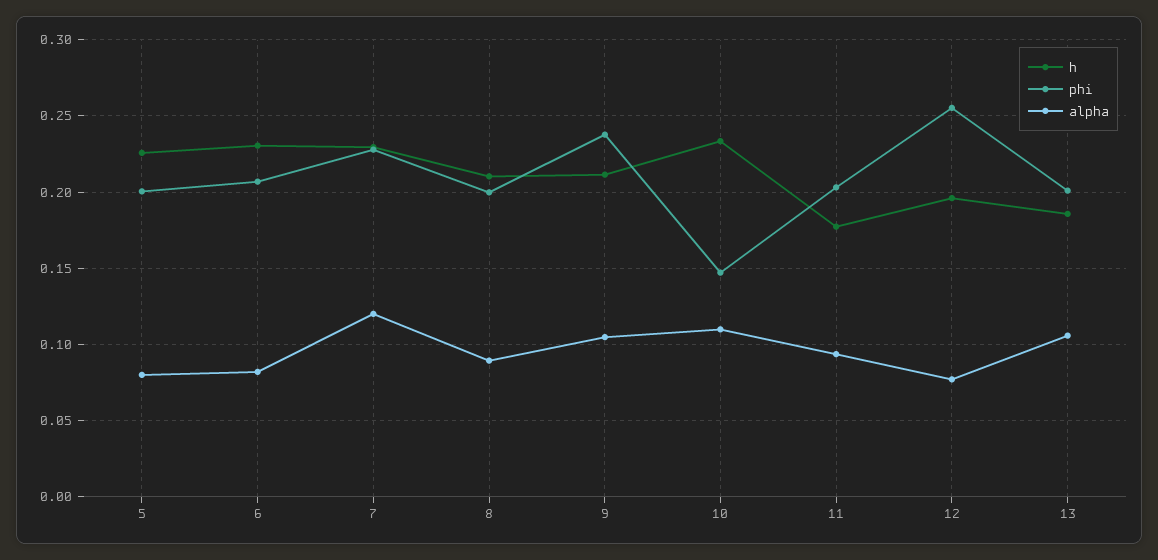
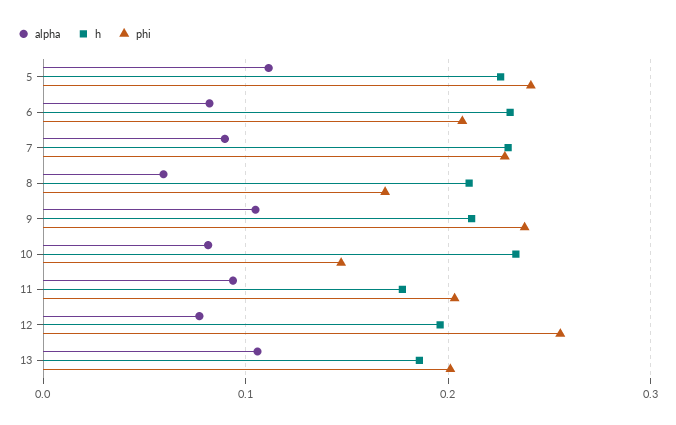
  {
    "h": {
      "5": 0.225,
      "6": 0.23,
      "7": 0.23,
      "8": 0.21,
      "9": 0.21,
      "10": 0.235,
      "11": 0.175,
      "12": 0.195,
      "13": 0.185
    },
    "phi": {
-     "5": 0.2,
+     "5": 0.24,
      "6": 0.205,
      "7": 0.23,
-     "8": 0.2,
+     "8": 0.17,
      "9": 0.24,
      "10": 0.145,
      "11": 0.205,
      "12": 0.255,
      "13": 0.2
    },
    "alpha": {
-     "5": 0.08,
+     "5": 0.11,
      "6": 0.08,
-     "7": 0.12,
+     "7": 0.09,
-     "8": 0.09,
+     "8": 0.06,
      "9": 0.105,
-     "10": 0.11,
+     "10": 0.08,
      "11": 0.095,
      "12": 0.075,
      "13": 0.105
    }
  }

